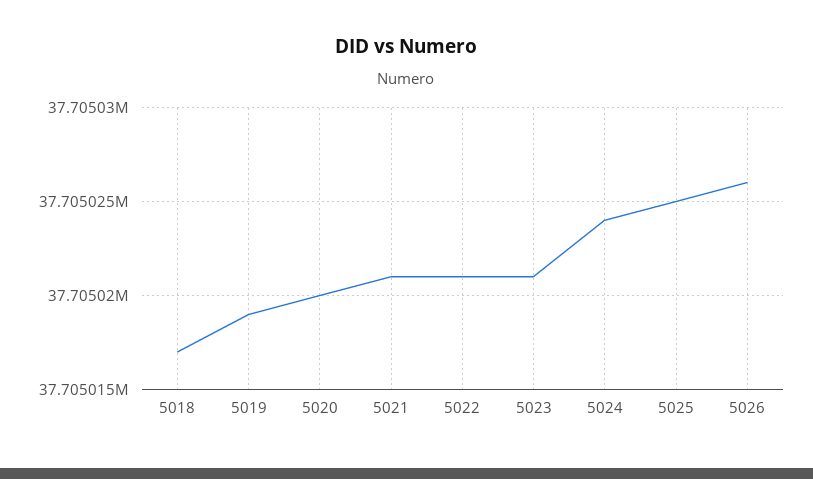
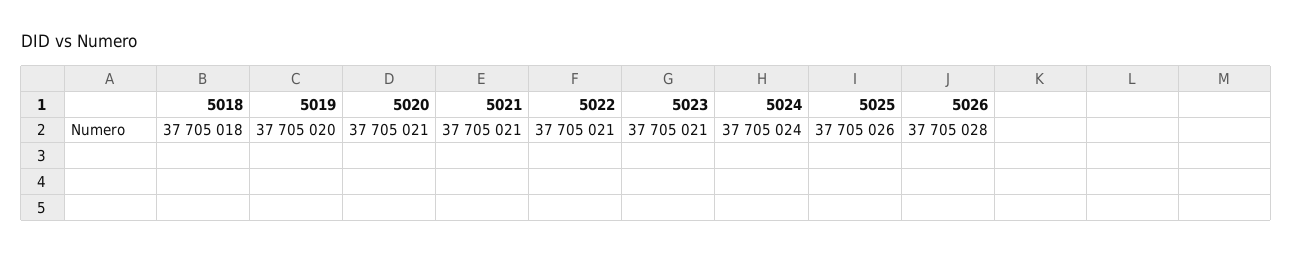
  {
-   "5018": 37705017,
+   "5018": 37705018,
-   "5019": 37705019,
+   "5019": 37705020,
-   "5020": 37705020,
+   "5020": 37705021,
    "5021": 37705021,
    "5022": 37705021,
    "5023": 37705021,
    "5024": 37705024,
-   "5025": 37705025,
+   "5025": 37705026,
-   "5026": 37705026
+   "5026": 37705028
  }

